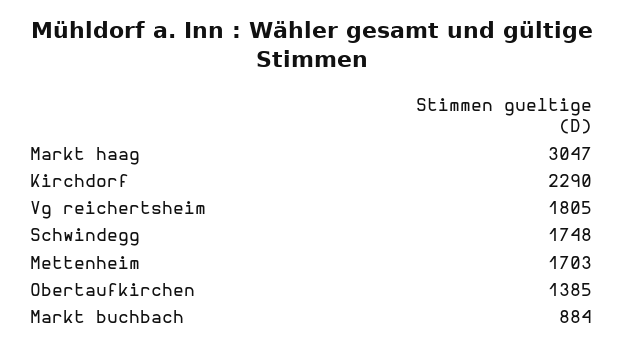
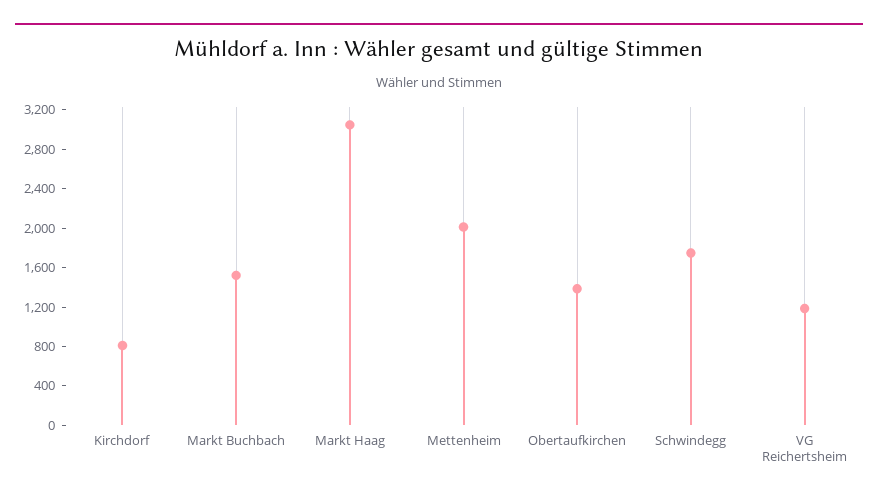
  {
    "Markt haag": 3047,
-   "Kirchdorf": 2290,
+   "Kirchdorf": 800,
-   "Vg reichertsheim": 1805,
+   "Vg reichertsheim": 1200,
    "Schwindegg": 1748,
-   "Mettenheim": 1703,
+   "Mettenheim": 2000,
    "Obertaufkirchen": 1385,
-   "Markt buchbach": 884
+   "Markt buchbach": 1500
  }

